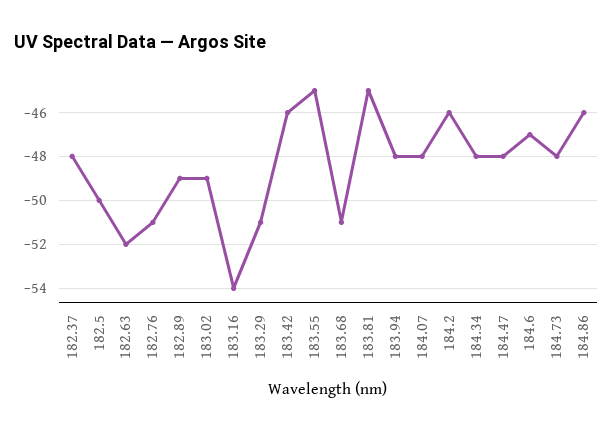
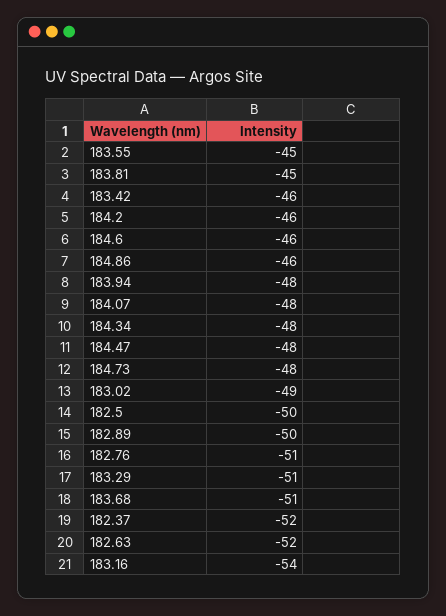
  {
-   "182.37": -48,
+   "182.37": -52,
    "182.5": -50,
    "182.63": -52,
    "182.76": -51,
-   "182.89": -49,
+   "182.89": -50,
    "183.02": -49,
    "183.16": -54,
    "183.29": -51,
    "183.42": -46,
    "183.55": -45,
    "183.68": -51,
    "183.81": -45,
    "183.94": -48,
    "184.07": -48,
    "184.2": -46,
    "184.34": -48,
    "184.47": -48,
-   "184.6": -47,
+   "184.6": -46,
    "184.73": -48,
    "184.86": -46
  }

